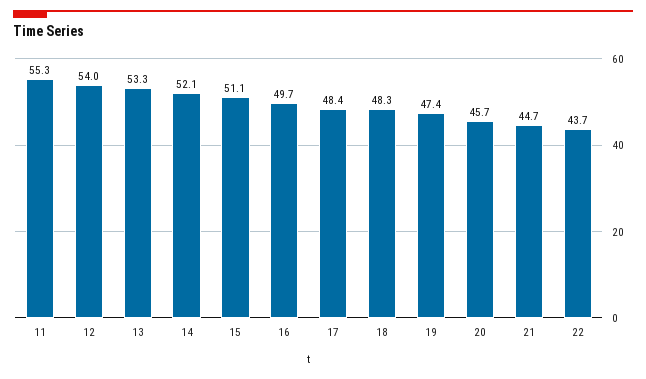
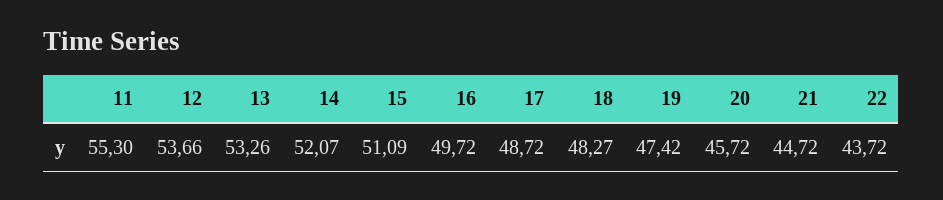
  {
    "11": 55.3,
-   "12": 54,
+   "12": 53.66,
    "13": 53.26,
    "14": 52.07,
    "15": 51.09,
    "16": 49.72,
-   "17": 48.4,
+   "17": 48.72,
    "18": 48.27,
    "19": 47.42,
    "20": 45.72,
    "21": 44.72,
    "22": 43.72
  }

